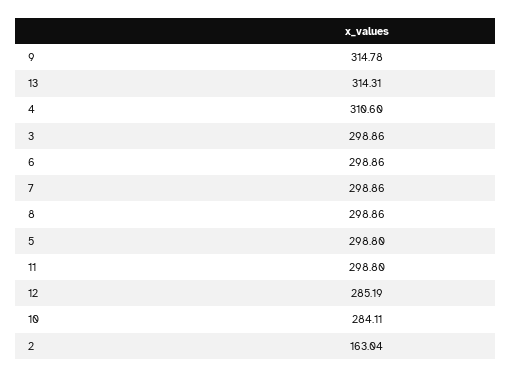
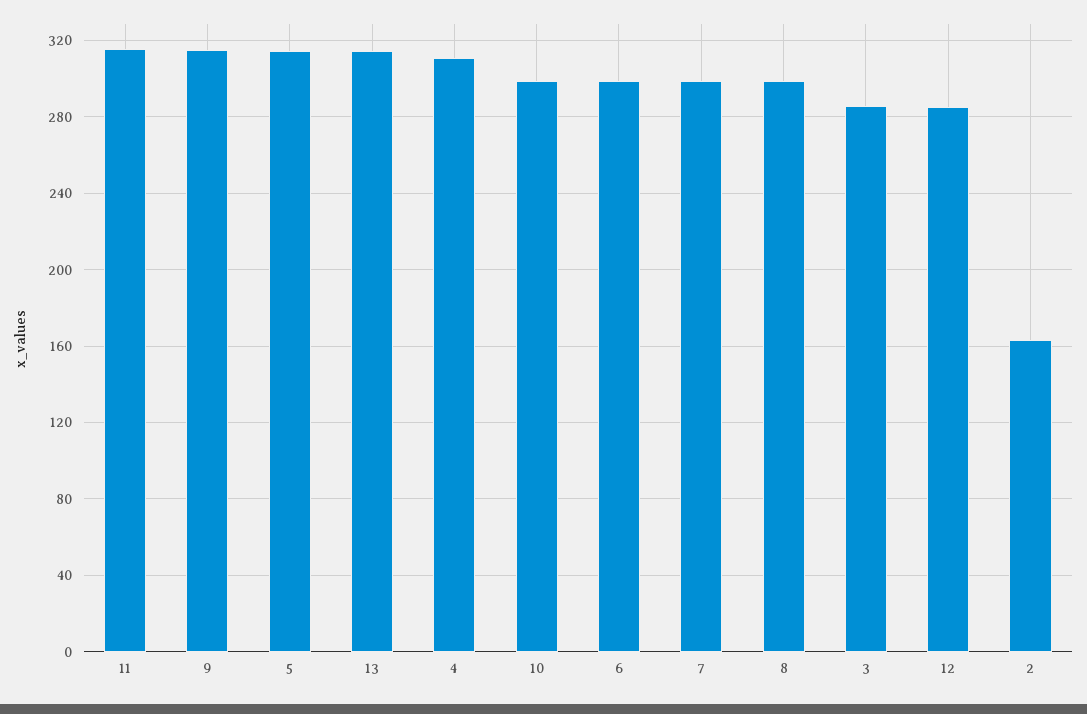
  {
    "9": 314.78,
    "13": 314.31,
    "4": 310.6,
-   "3": 298.86,
+   "3": 285,
    "6": 298.86,
    "7": 298.86,
    "8": 298.86,
-   "5": 298.8,
+   "5": 315,
-   "11": 298.8,
+   "11": 315,
    "12": 285.19,
-   "10": 284.11,
+   "10": 300,
    "2": 163.04
  }

